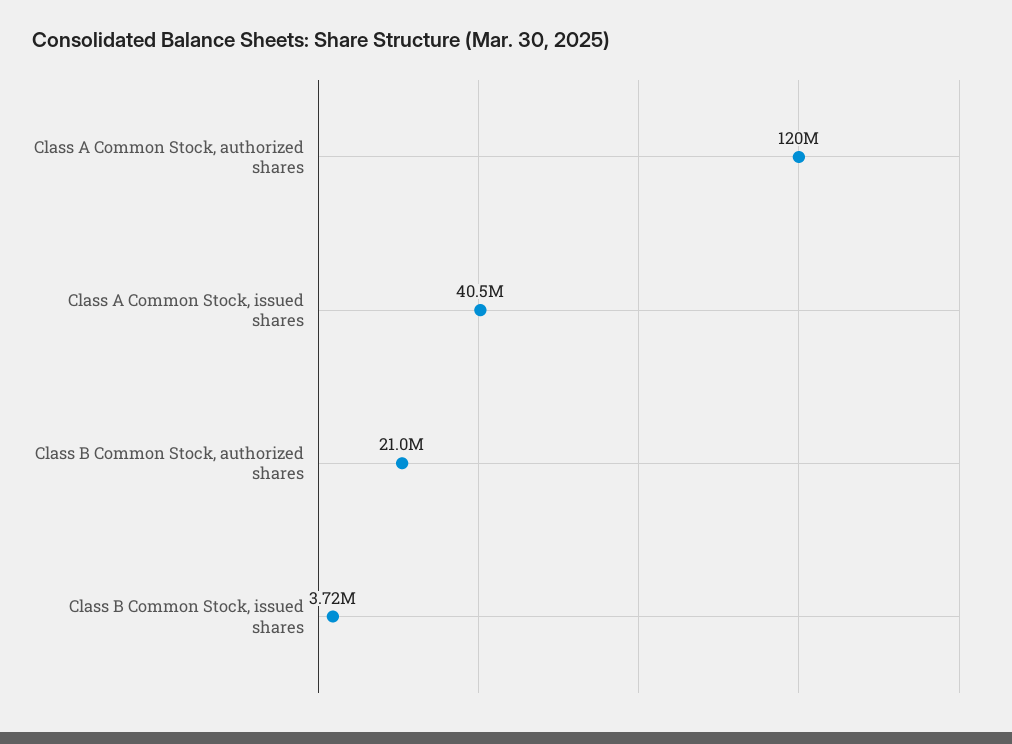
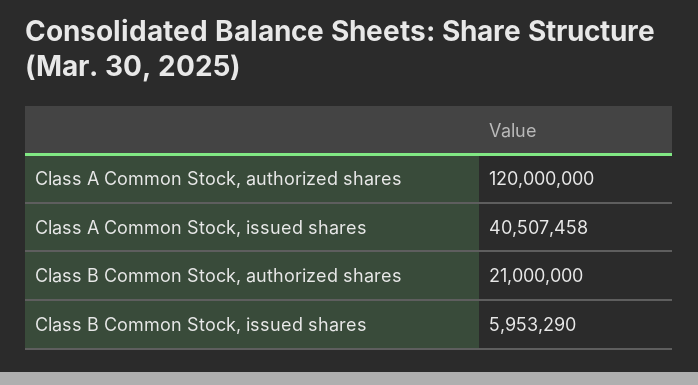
  {
    "Class A Common Stock, authorized shares": 120000000,
    "Class A Common Stock, issued shares": 40507458,
    "Class B Common Stock, authorized shares": 21000000,
-   "Class B Common Stock, issued shares": 3720000
+   "Class B Common Stock, issued shares": 5953290
  }

